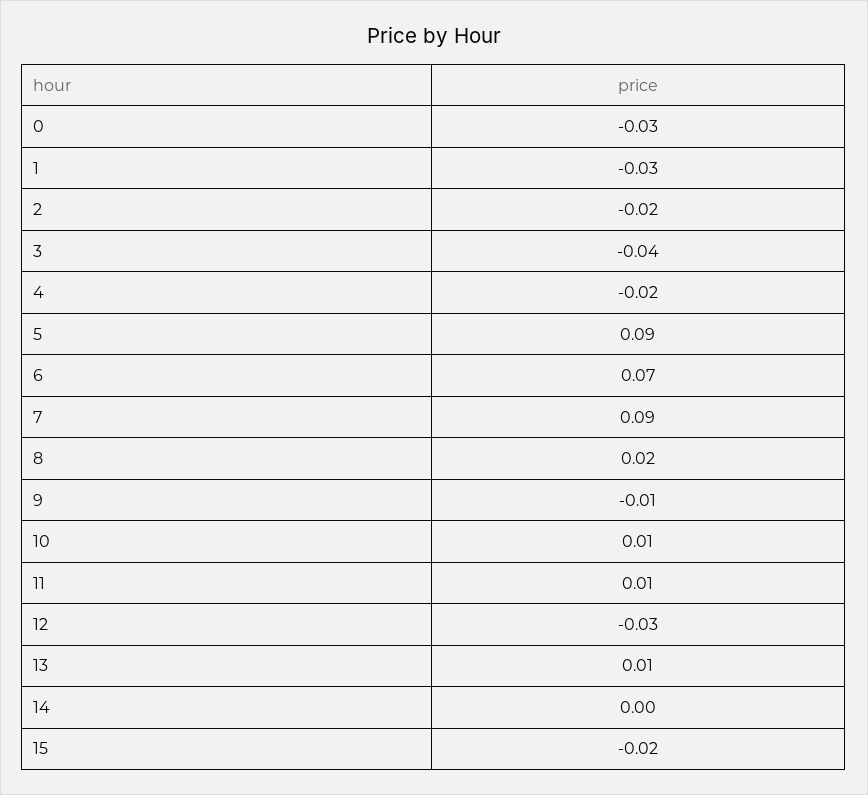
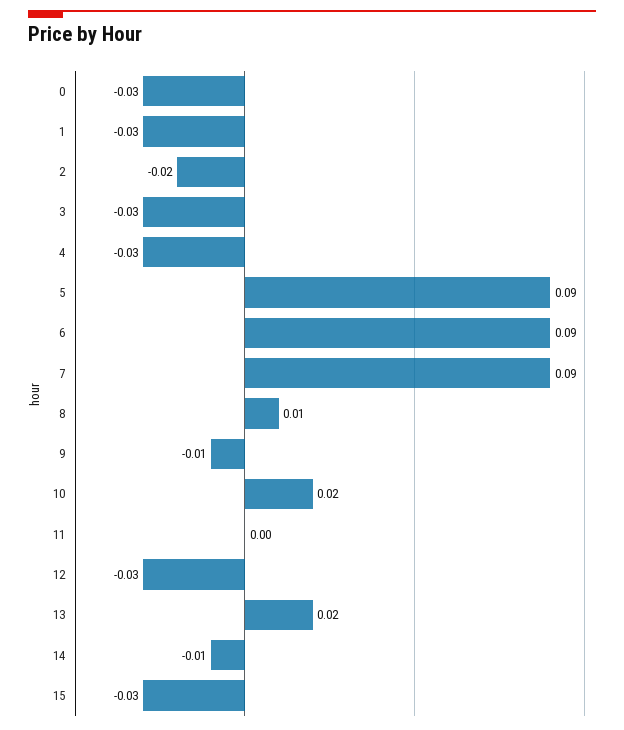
  {
    "0": -0.03,
    "1": -0.03,
    "2": -0.02,
-   "3": -0.04,
+   "3": -0.03,
-   "4": -0.02,
+   "4": -0.03,
    "5": 0.09,
-   "6": 0.07,
+   "6": 0.09,
    "7": 0.09,
-   "8": 0.02,
+   "8": 0.01,
    "9": -0.01,
-   "10": 0.01,
+   "10": 0.02,
-   "11": 0.01,
+   "11": 0,
    "12": -0.03,
-   "13": 0.01,
+   "13": 0.02,
-   "14": 0,
+   "14": -0.01,
-   "15": -0.02
+   "15": -0.03
  }

